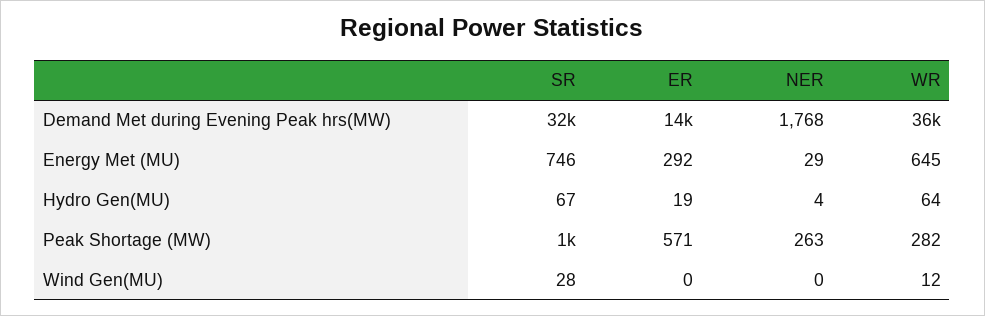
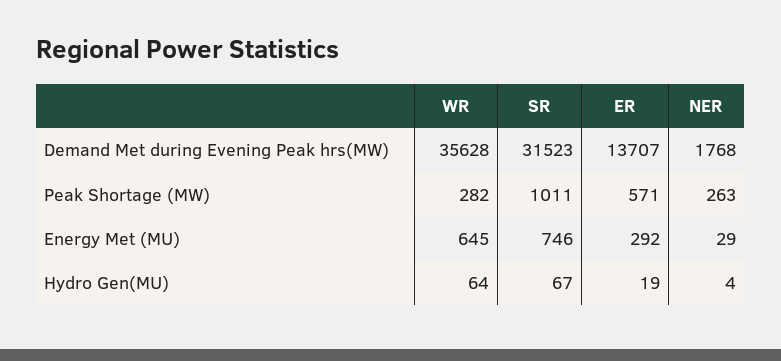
  {
    "SR": {
      "Demand Met during Evening Peak hrs(MW)": 31523,
      "Energy Met (MU)": 746,
      "Hydro Gen(MU)": 67,
-     "Peak Shortage (MW)": 1011,
+     "Peak Shortage (MW)": 1011
-     "Wind Gen(MU)": 28
    },
    "ER": {
      "Demand Met during Evening Peak hrs(MW)": 13707,
      "Energy Met (MU)": 292,
      "Hydro Gen(MU)": 19,
-     "Peak Shortage (MW)": 571,
+     "Peak Shortage (MW)": 571
-     "Wind Gen(MU)": 0
    },
    "NER": {
      "Demand Met during Evening Peak hrs(MW)": 1768,
      "Energy Met (MU)": 29,
      "Hydro Gen(MU)": 4,
-     "Peak Shortage (MW)": 263,
+     "Peak Shortage (MW)": 263
-     "Wind Gen(MU)": 0
    },
    "WR": {
      "Demand Met during Evening Peak hrs(MW)": 35628,
      "Energy Met (MU)": 645,
      "Hydro Gen(MU)": 64,
-     "Peak Shortage (MW)": 282,
+     "Peak Shortage (MW)": 282
-     "Wind Gen(MU)": 12
    }
  }

